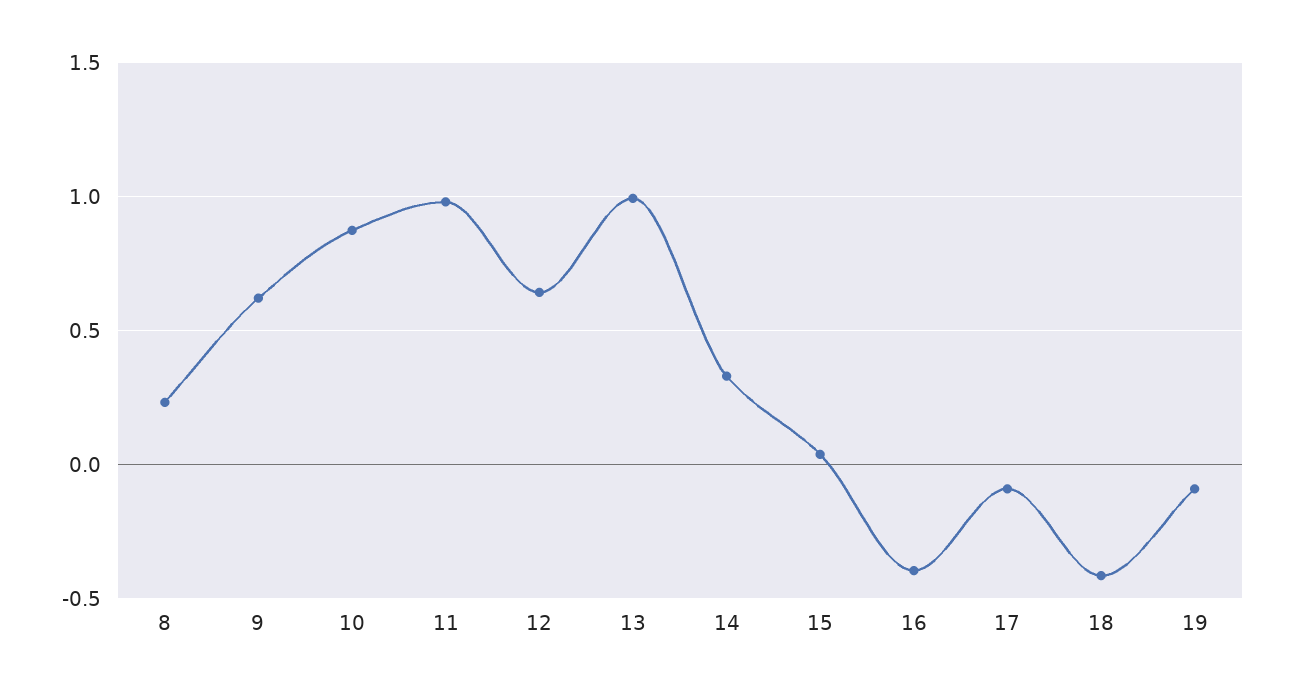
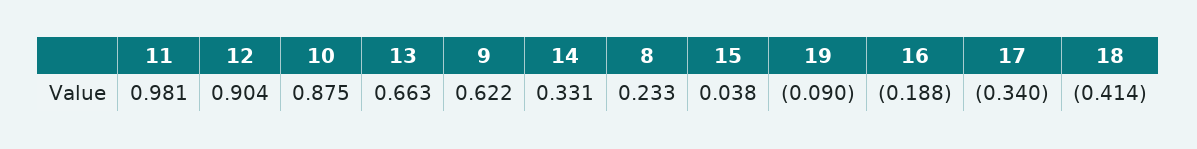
  {
    "8": 0.233,
    "9": 0.622,
    "10": 0.875,
    "11": 0.981,
-   "12": 0.65,
+   "12": 0.904,
-   "13": 1,
+   "13": 0.663,
    "14": 0.331,
    "15": 0.038,
-   "16": -0.4,
+   "16": -0.188,
-   "17": -0.1,
+   "17": -0.34,
    "18": -0.414,
    "19": -0.09
  }

